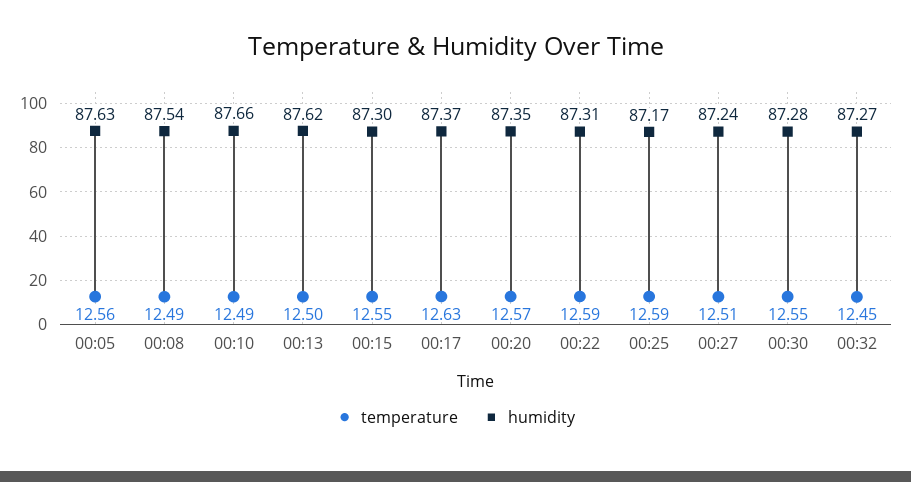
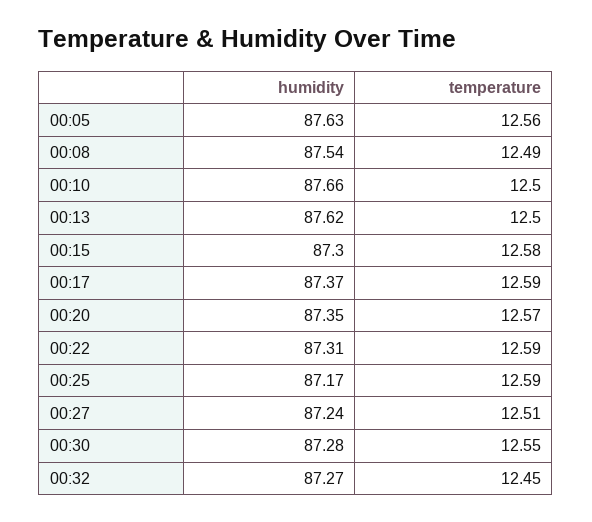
  {
    "temperature": {
      "00:05": 12.56,
      "00:08": 12.49,
-     "00:10": 12.49,
+     "00:10": 12.5,
      "00:13": 12.5,
-     "00:15": 12.55,
+     "00:15": 12.58,
-     "00:17": 12.63,
+     "00:17": 12.59,
      "00:20": 12.57,
      "00:22": 12.59,
      "00:25": 12.59,
      "00:27": 12.51,
      "00:30": 12.55,
      "00:32": 12.45
    },
    "humidity": {
      "00:05": 87.63,
      "00:08": 87.54,
      "00:10": 87.66,
      "00:13": 87.62,
      "00:15": 87.3,
      "00:17": 87.37,
      "00:20": 87.35,
      "00:22": 87.31,
      "00:25": 87.17,
      "00:27": 87.24,
      "00:30": 87.28,
      "00:32": 87.27
    }
  }

